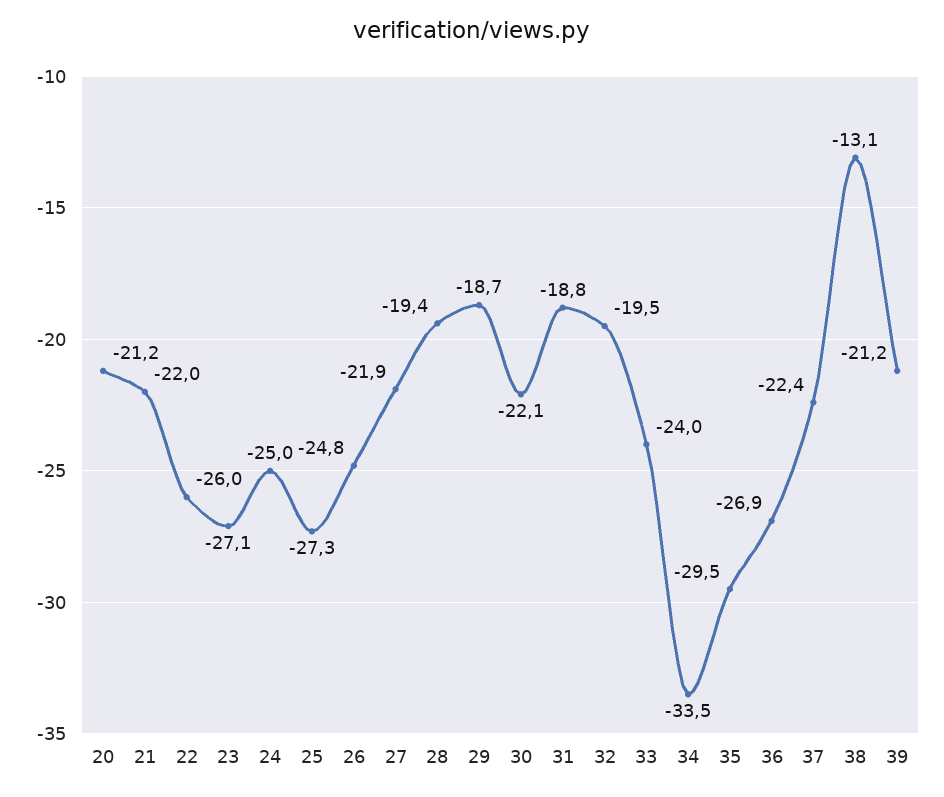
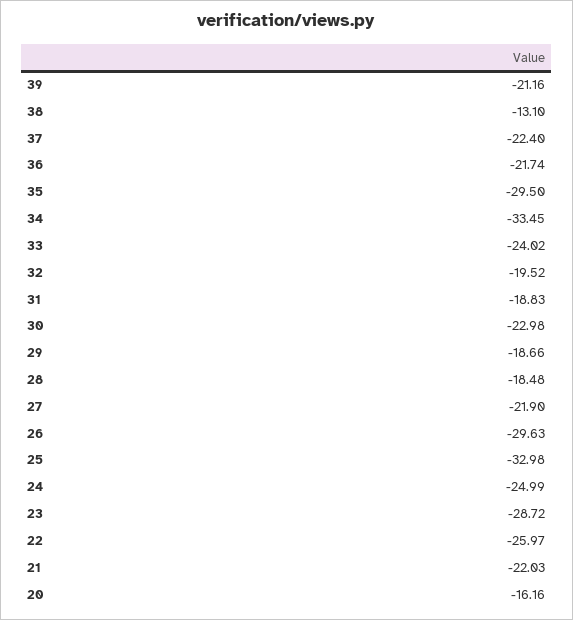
  {
-   "20": -21.2,
+   "20": -16.16,
    "21": -22.03,
    "22": -25.97,
-   "23": -27.1,
+   "23": -28.72,
    "24": -24.99,
-   "25": -27.3,
+   "25": -32.98,
-   "26": -24.8,
+   "26": -29.63,
    "27": -21.9,
-   "28": -19.4,
+   "28": -18.48,
    "29": -18.66,
-   "30": -22.1,
+   "30": -22.98,
    "31": -18.83,
    "32": -19.52,
    "33": -24.02,
    "34": -33.45,
    "35": -29.5,
-   "36": -26.9,
+   "36": -21.74,
    "37": -22.4,
    "38": -13.1,
    "39": -21.16
  }

